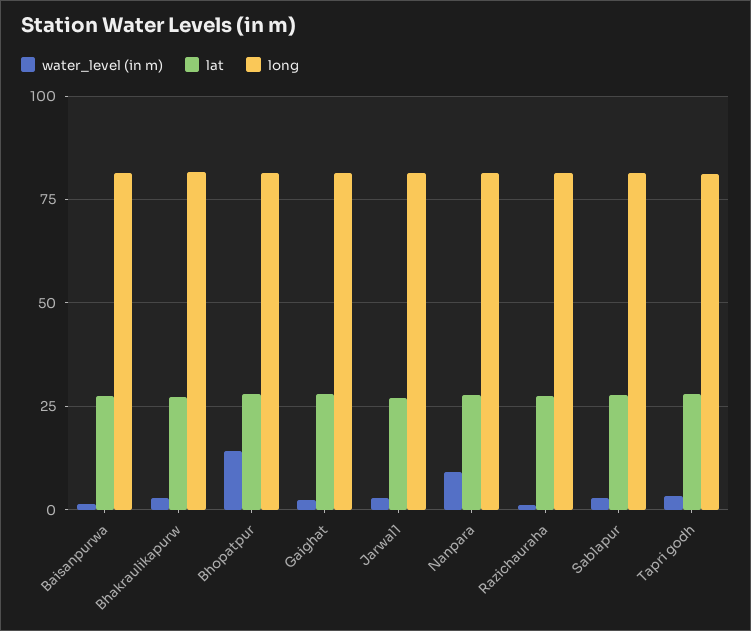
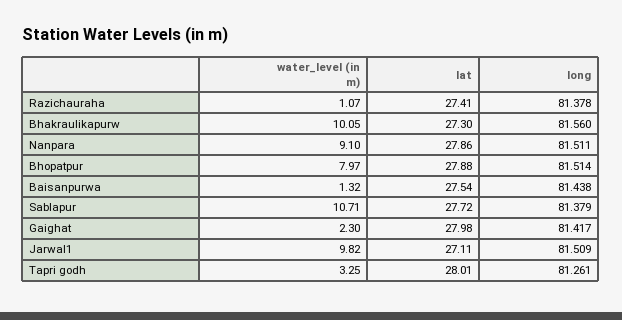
  {
    "water_level (in m)": {
      "Baisanpurwa": 1.32,
-     "Bhakraulikapurw": 2.5,
+     "Bhakraulikapurw": 10.05,
-     "Bhopatpur": 15,
+     "Bhopatpur": 7.97,
      "Gaighat": 2.3,
-     "Jarwal1": 2.5,
+     "Jarwal1": 9.82,
      "Nanpara": 9.1,
      "Razichauraha": 1.07,
-     "Sablapur": 2.5,
+     "Sablapur": 10.71,
      "Tapri godh": 3.25
    },
    "lat": {
      "Baisanpurwa": 27.54,
      "Bhakraulikapurw": 27.3,
      "Bhopatpur": 27.88,
      "Gaighat": 27.98,
      "Jarwal1": 27.11,
      "Nanpara": 27.86,
      "Razichauraha": 27.41,
      "Sablapur": 27.72,
      "Tapri godh": 28.01
    },
    "long": {
      "Baisanpurwa": 81.438,
      "Bhakraulikapurw": 81.56,
      "Bhopatpur": 81.514,
      "Gaighat": 81.417,
      "Jarwal1": 81.509,
      "Nanpara": 81.511,
      "Razichauraha": 81.378,
      "Sablapur": 81.379,
      "Tapri godh": 81.261
    }
  }

